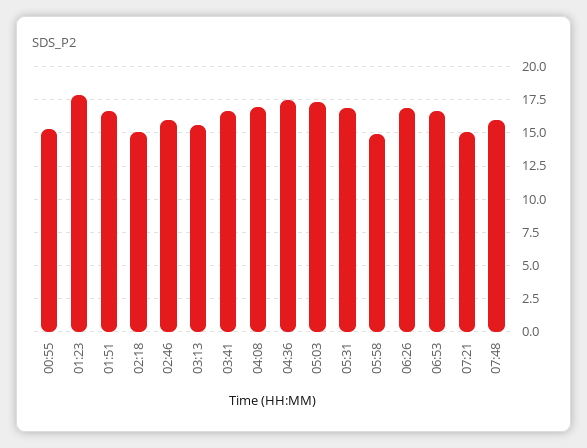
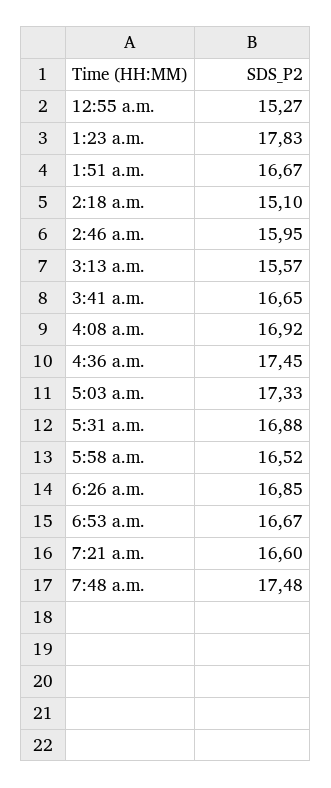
  {
    "00:55": 15.27,
    "01:23": 17.83,
    "01:51": 16.67,
    "02:18": 15.1,
    "02:46": 15.95,
    "03:13": 15.57,
    "03:41": 16.65,
    "04:08": 16.92,
    "04:36": 17.45,
    "05:03": 17.33,
    "05:31": 16.88,
-   "05:58": 15,
+   "05:58": 16.52,
    "06:26": 16.85,
    "06:53": 16.67,
-   "07:21": 15,
+   "07:21": 16.6,
-   "07:48": 16
+   "07:48": 17.48
  }

